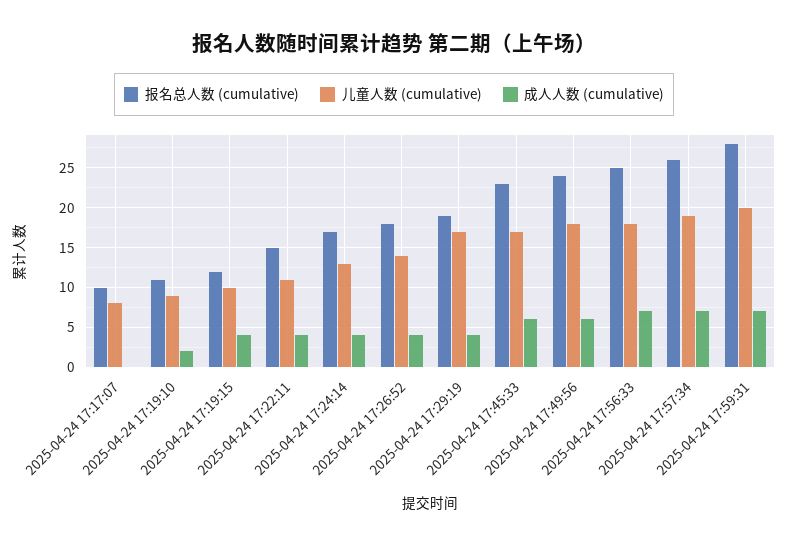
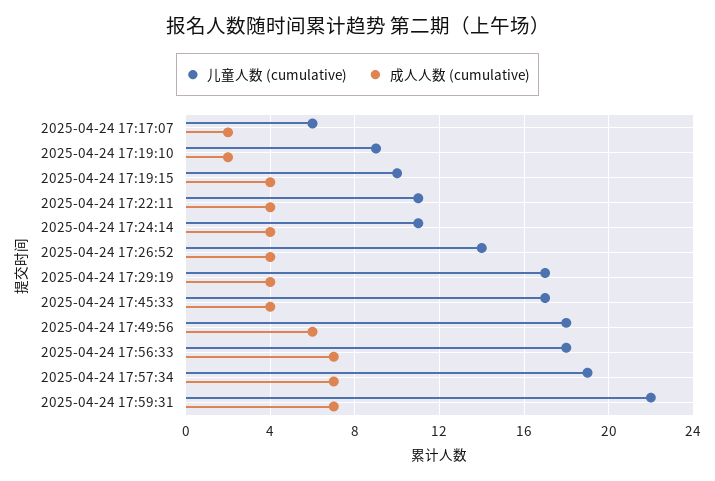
  {
-   "报名总人数 (cumulative)": {
-     "2025-04-24 17:17:07": 10,
-     "2025-04-24 17:19:10": 11,
-     "2025-04-24 17:19:15": 12,
-     "2025-04-24 17:22:11": 15,
-     "2025-04-24 17:24:14": 17,
-     "2025-04-24 17:26:52": 18,
-     "2025-04-24 17:29:19": 19,
-     "2025-04-24 17:45:33": 23,
-     "2025-04-24 17:49:56": 24,
-     "2025-04-24 17:56:33": 25,
-     "2025-04-24 17:57:34": 26,
-     "2025-04-24 17:59:31": 28
-   },
    "儿童人数 (cumulative)": {
-     "2025-04-24 17:17:07": 8,
+     "2025-04-24 17:17:07": 6,
      "2025-04-24 17:19:10": 9,
      "2025-04-24 17:19:15": 10,
      "2025-04-24 17:22:11": 11,
-     "2025-04-24 17:24:14": 13,
+     "2025-04-24 17:24:14": 11,
      "2025-04-24 17:26:52": 14,
      "2025-04-24 17:29:19": 17,
      "2025-04-24 17:45:33": 17,
      "2025-04-24 17:49:56": 18,
      "2025-04-24 17:56:33": 18,
      "2025-04-24 17:57:34": 19,
-     "2025-04-24 17:59:31": 20
+     "2025-04-24 17:59:31": 22
    },
    "成人人数 (cumulative)": {
-     "2025-04-24 17:17:07": 0,
+     "2025-04-24 17:17:07": 2,
      "2025-04-24 17:19:10": 2,
      "2025-04-24 17:19:15": 4,
      "2025-04-24 17:22:11": 4,
      "2025-04-24 17:24:14": 4,
      "2025-04-24 17:26:52": 4,
      "2025-04-24 17:29:19": 4,
-     "2025-04-24 17:45:33": 6,
+     "2025-04-24 17:45:33": 4,
      "2025-04-24 17:49:56": 6,
      "2025-04-24 17:56:33": 7,
      "2025-04-24 17:57:34": 7,
      "2025-04-24 17:59:31": 7
    }
  }

